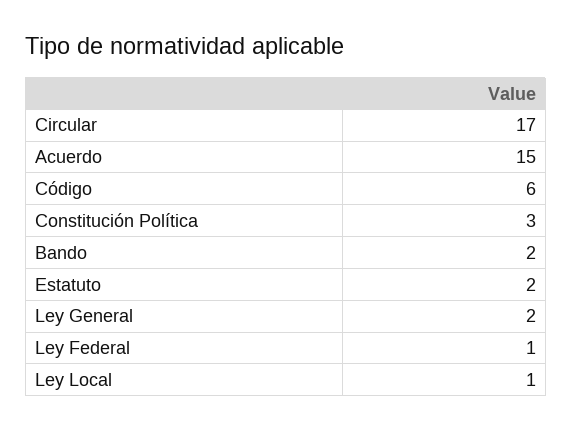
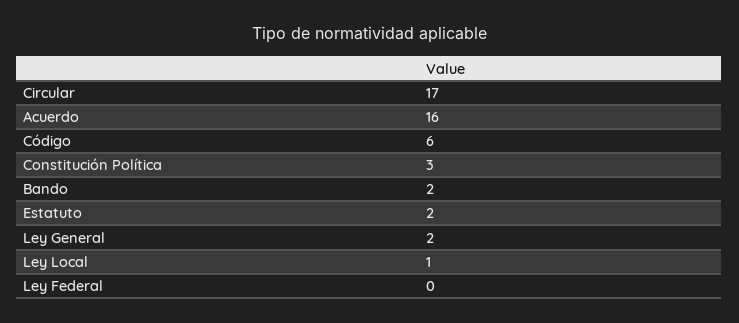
  {
    "Circular": 17,
-   "Acuerdo": 15,
+   "Acuerdo": 16,
    "Código": 6,
    "Constitución Política": 3,
    "Bando": 2,
    "Estatuto": 2,
    "Ley General": 2,
-   "Ley Federal": 1,
+   "Ley Federal": 0,
    "Ley Local": 1
  }

